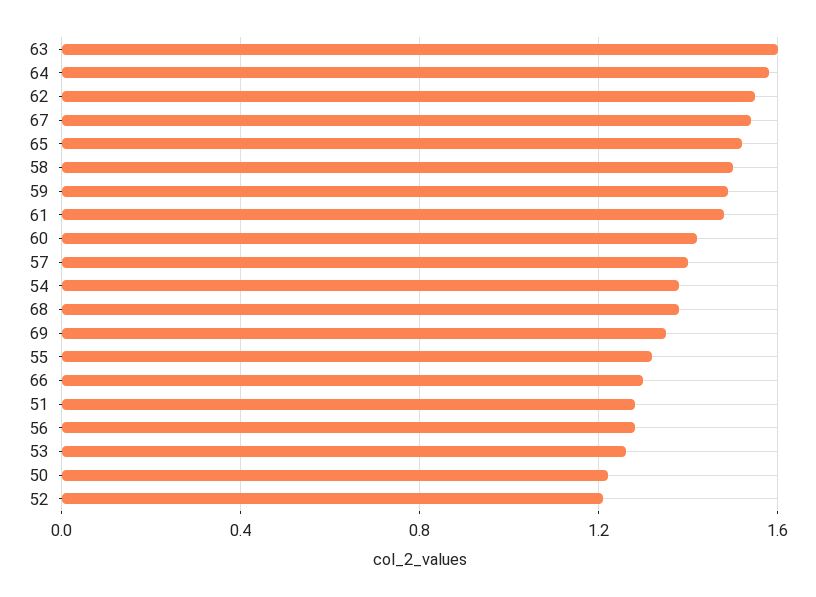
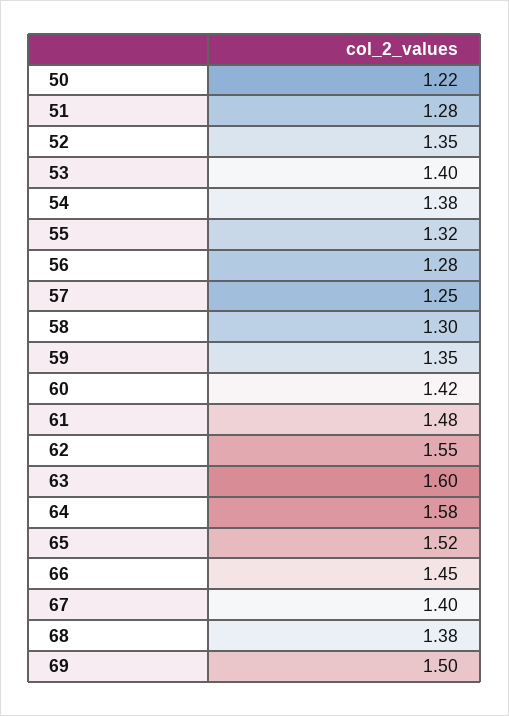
  {
    "63": 1.6,
    "64": 1.58,
    "62": 1.55,
-   "67": 1.55,
+   "67": 1.4,
    "65": 1.52,
-   "58": 1.5,
+   "58": 1.3,
-   "59": 1.5,
+   "59": 1.35,
    "61": 1.48,
    "60": 1.42,
-   "57": 1.4,
+   "57": 1.25,
    "54": 1.38,
    "68": 1.38,
-   "69": 1.35,
+   "69": 1.5,
    "55": 1.32,
-   "66": 1.3,
+   "66": 1.45,
    "51": 1.28,
    "56": 1.28,
-   "53": 1.25,
+   "53": 1.4,
    "50": 1.22,
-   "52": 1.2
+   "52": 1.35
  }

